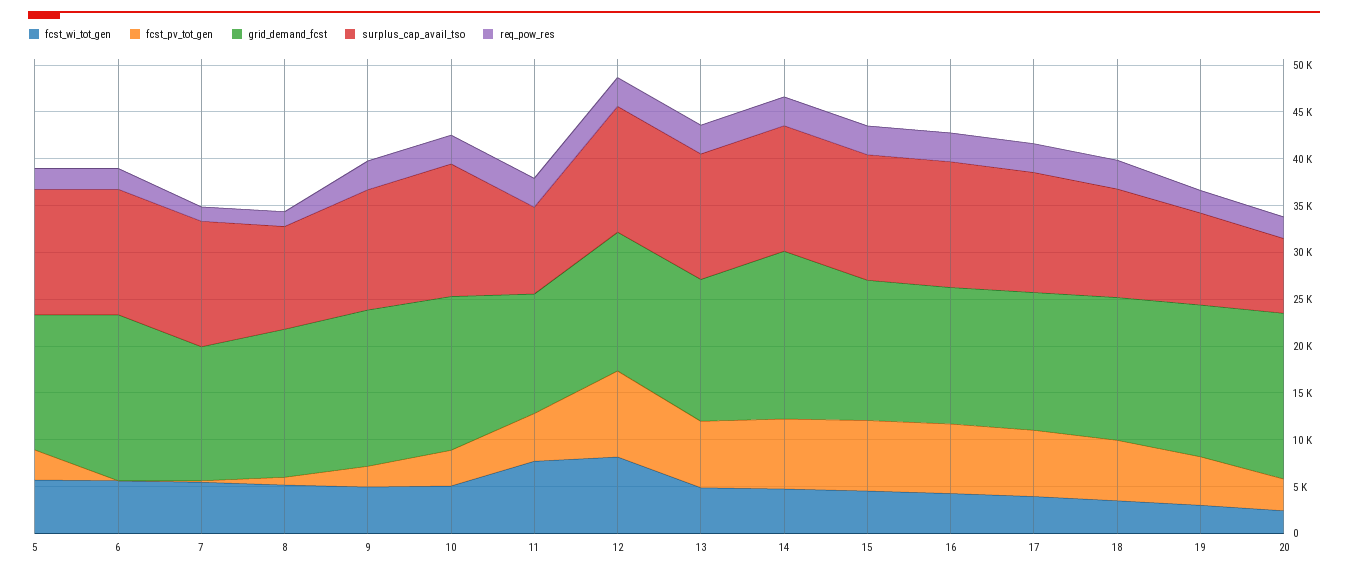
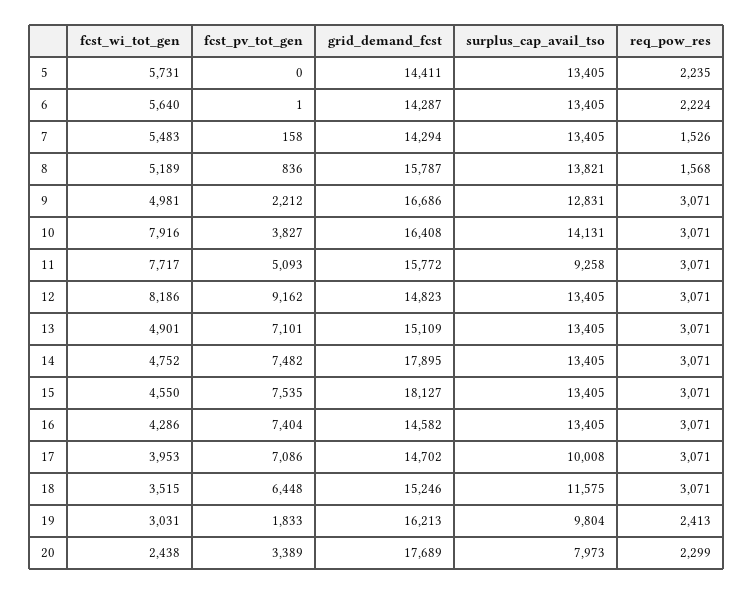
  {
    "fcst_wi_tot_gen": {
      "5": 5731,
      "6": 5640,
      "7": 5483,
      "8": 5189,
      "9": 4981,
-     "10": 5000,
+     "10": 7916,
      "11": 7717,
      "12": 8186,
      "13": 4901,
      "14": 4752,
      "15": 4550,
      "16": 4286,
      "17": 3953,
      "18": 3515,
      "19": 3031,
      "20": 2438
    },
    "fcst_pv_tot_gen": {
-     "5": 3000,
+     "5": 0,
      "6": 1,
      "7": 158,
      "8": 836,
      "9": 2212,
      "10": 3827,
      "11": 5093,
      "12": 9162,
      "13": 7101,
      "14": 7482,
      "15": 7535,
      "16": 7404,
      "17": 7086,
      "18": 6448,
-     "19": 5000,
+     "19": 1833,
      "20": 3389
    },
    "grid_demand_fcst": {
      "5": 14411,
-     "6": 18000,
+     "6": 14287,
      "7": 14294,
      "8": 15787,
      "9": 16686,
      "10": 16408,
-     "11": 13000,
+     "11": 15772,
      "12": 14823,
      "13": 15109,
      "14": 17895,
-     "15": 15000,
+     "15": 18127,
      "16": 14582,
      "17": 14702,
      "18": 15246,
      "19": 16213,
      "20": 17689
    },
    "surplus_cap_avail_tso": {
      "5": 13405,
      "6": 13405,
      "7": 13405,
-     "8": 11000,
+     "8": 13821,
      "9": 12831,
      "10": 14131,
      "11": 9258,
      "12": 13405,
      "13": 13405,
      "14": 13405,
      "15": 13405,
      "16": 13405,
-     "17": 13000,
+     "17": 10008,
      "18": 11575,
      "19": 9804,
      "20": 7973
    },
    "req_pow_res": {
      "5": 2235,
      "6": 2224,
      "7": 1526,
      "8": 1568,
      "9": 3071,
      "10": 3071,
      "11": 3071,
      "12": 3071,
      "13": 3071,
      "14": 3071,
      "15": 3071,
      "16": 3071,
      "17": 3071,
      "18": 3071,
      "19": 2413,
      "20": 2299
    }
  }

